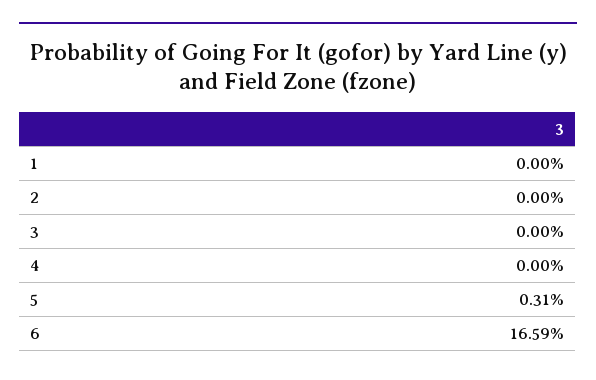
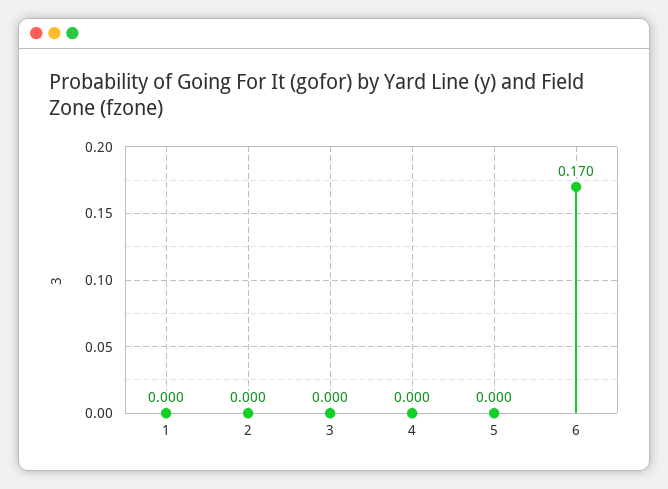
  {
    "1": 0,
    "2": 0,
    "3": 0,
    "4": 0,
-   "5": 0.0031,
+   "5": 0,
-   "6": 0.1659
+   "6": 0.17
  }

